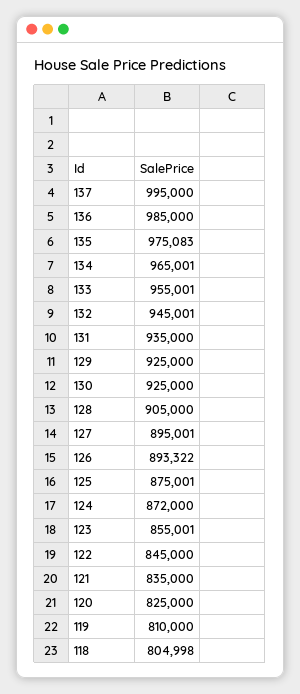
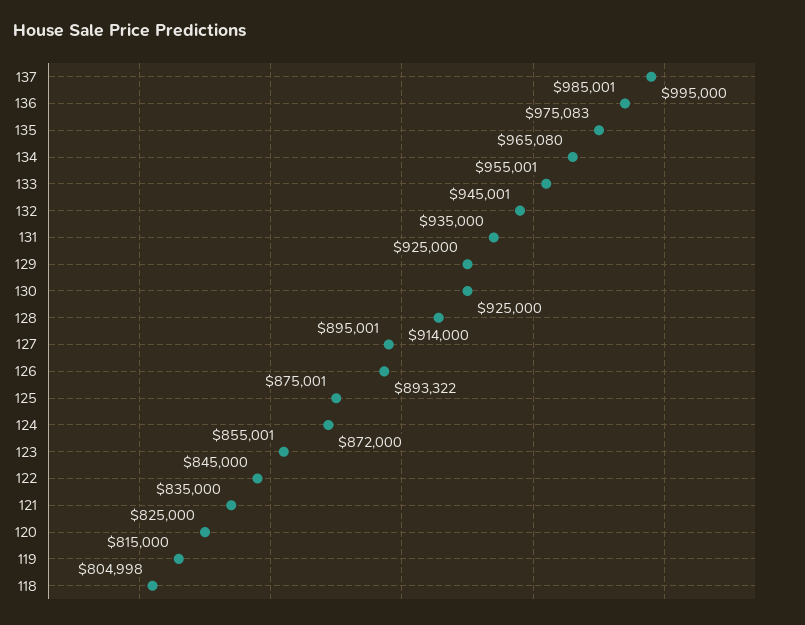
  {
    "137": 995000,
-   "136": 985000,
+   "136": 985001,
    "135": 975083,
-   "134": 965001,
+   "134": 965080,
    "133": 955001,
    "132": 945001,
    "131": 935000,
    "129": 925000,
    "130": 925000,
-   "128": 905000,
+   "128": 914000,
    "127": 895001,
    "126": 893322,
    "125": 875001,
    "124": 872000,
    "123": 855001,
    "122": 845000,
    "121": 835000,
    "120": 825000,
-   "119": 810000,
+   "119": 815000,
    "118": 804998
  }

